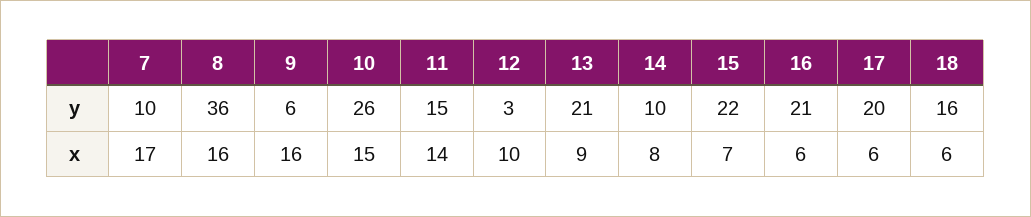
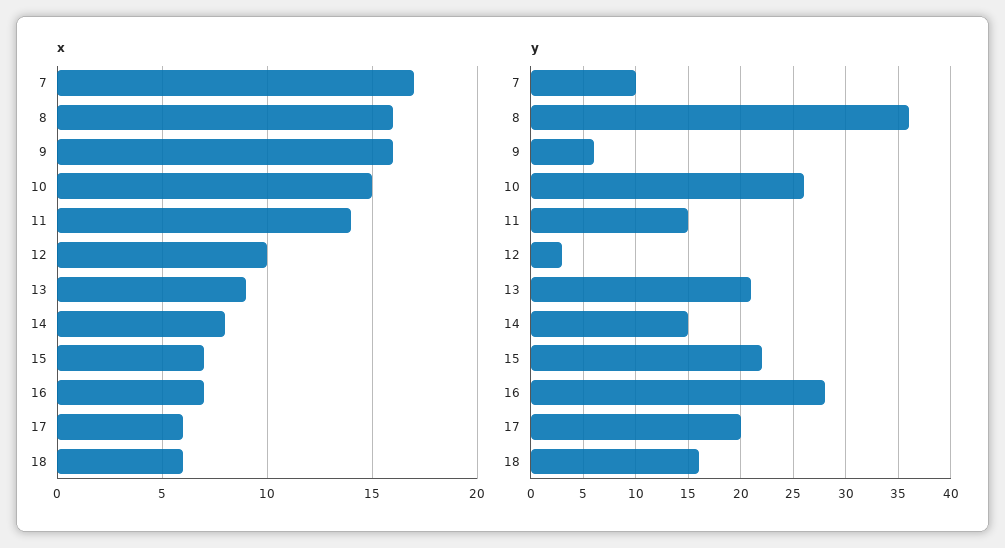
  {
    "y": {
      "7": 10,
      "8": 36,
      "9": 6,
      "10": 26,
      "11": 15,
      "12": 3,
      "13": 21,
-     "14": 10,
+     "14": 15,
      "15": 22,
-     "16": 21,
+     "16": 28,
      "17": 20,
      "18": 16
    },
    "x": {
      "7": 17,
      "8": 16,
      "9": 16,
      "10": 15,
      "11": 14,
      "12": 10,
      "13": 9,
      "14": 8,
      "15": 7,
-     "16": 6,
+     "16": 7,
      "17": 6,
      "18": 6
    }
  }

